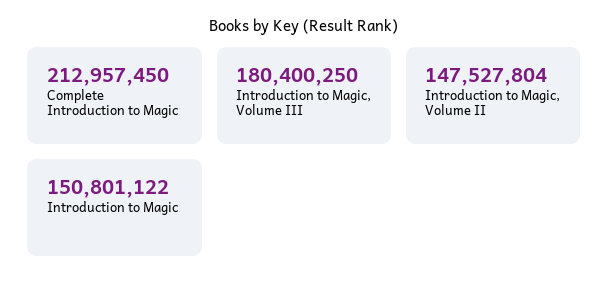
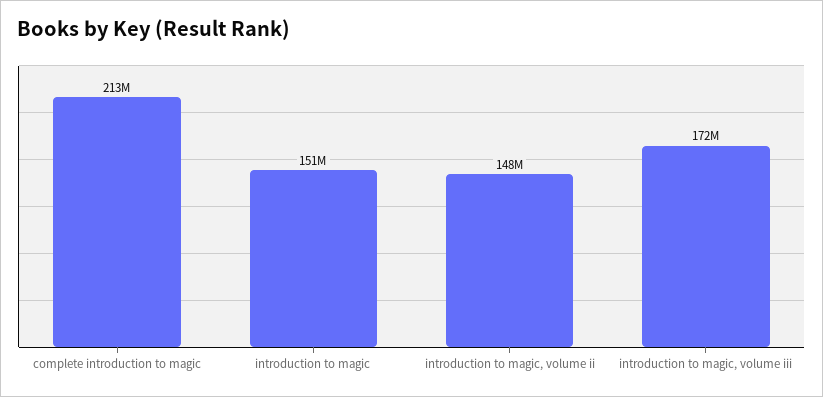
  {
    "Complete Introduction to Magic": 212957450,
-   "Introduction to Magic, Volume III": 180400250,
+   "Introduction to Magic, Volume III": 172000000,
    "Introduction to Magic, Volume II": 147527804,
    "Introduction to Magic": 150801122
  }

